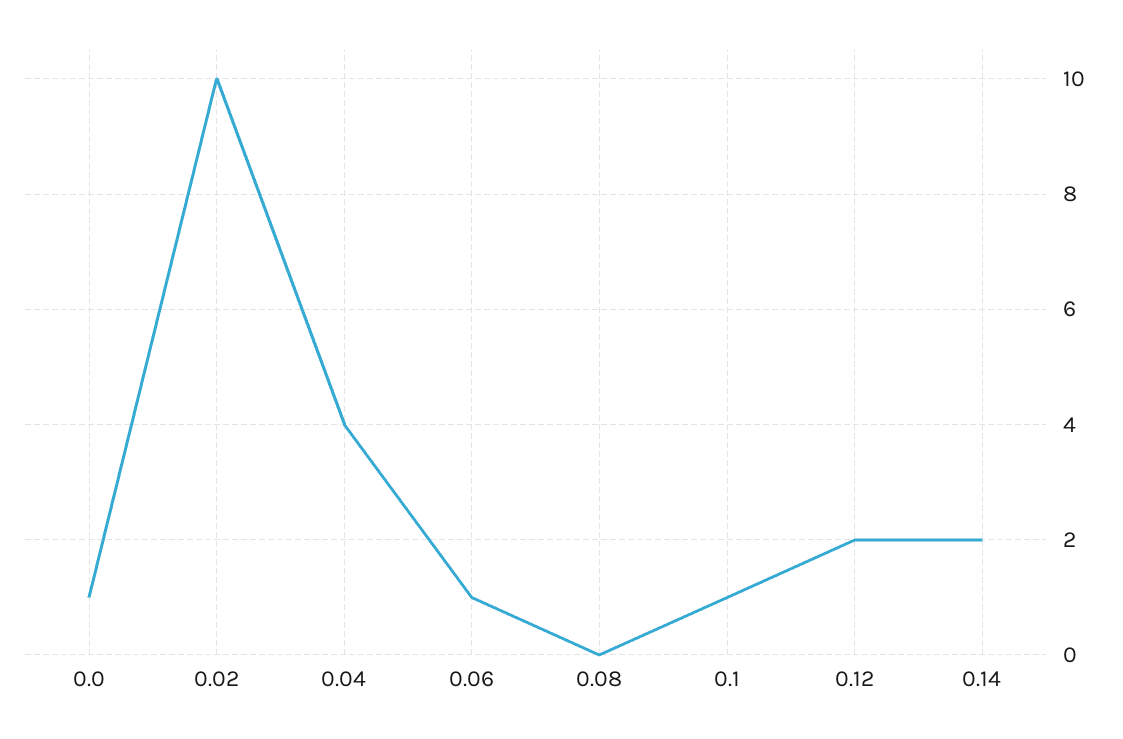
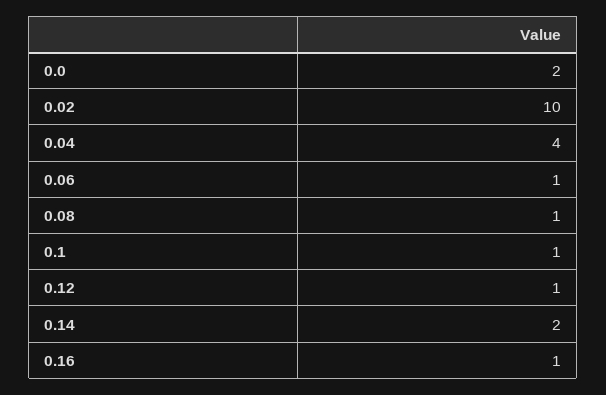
  {
-   "0.0": 1,
+   "0.0": 2,
    "0.02": 10,
    "0.04": 4,
    "0.06": 1,
-   "0.08": 0,
+   "0.08": 1,
    "0.1": 1,
-   "0.12": 2,
+   "0.12": 1,
-   "0.14": 2
+   "0.14": 2,
+   "0.16": 1
  }

